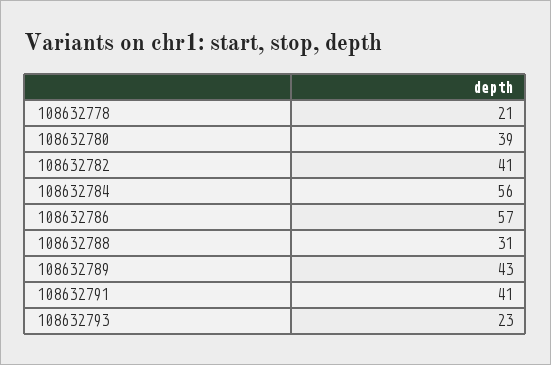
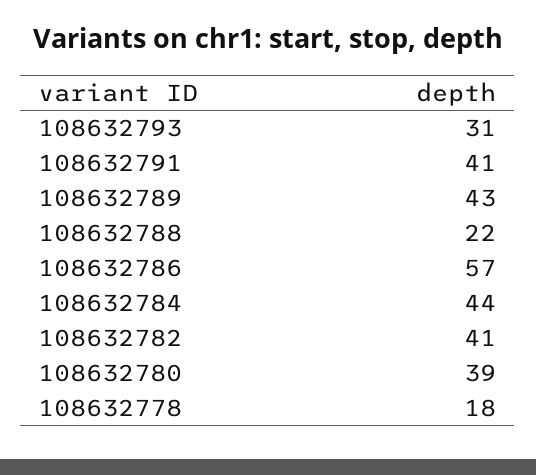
  {
-   "108632778": 21,
+   "108632778": 18,
    "108632780": 39,
    "108632782": 41,
-   "108632784": 56,
+   "108632784": 44,
    "108632786": 57,
-   "108632788": 31,
+   "108632788": 22,
    "108632789": 43,
    "108632791": 41,
-   "108632793": 23
+   "108632793": 31
  }

